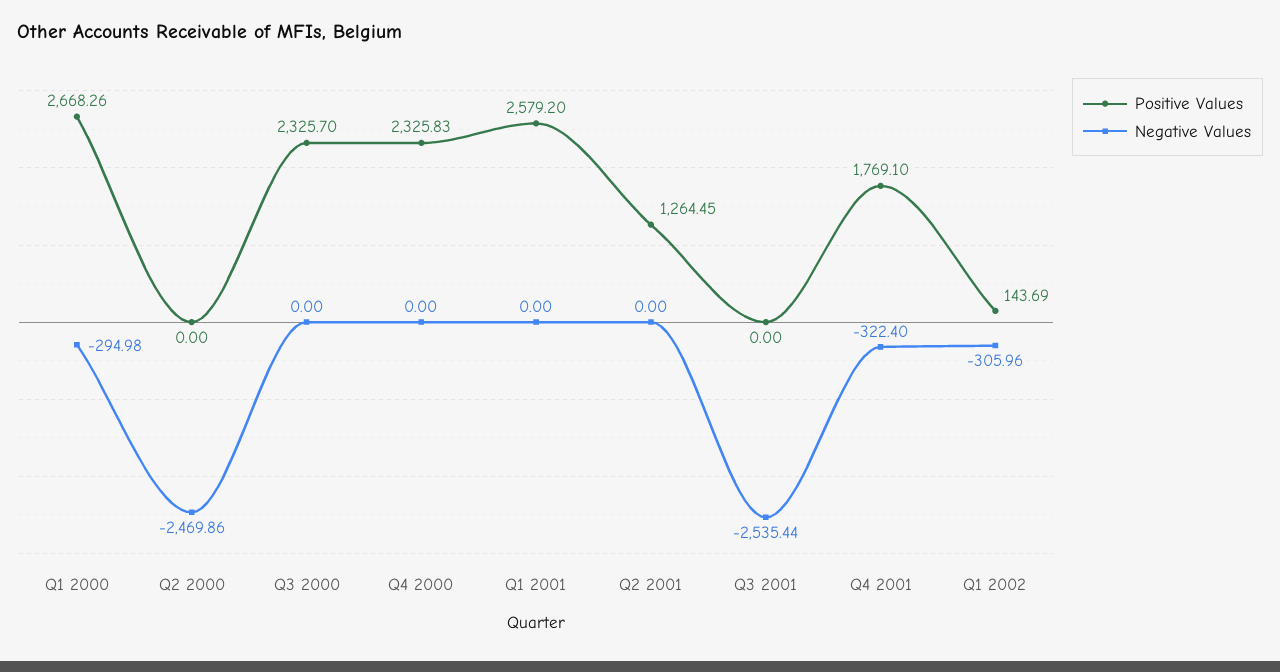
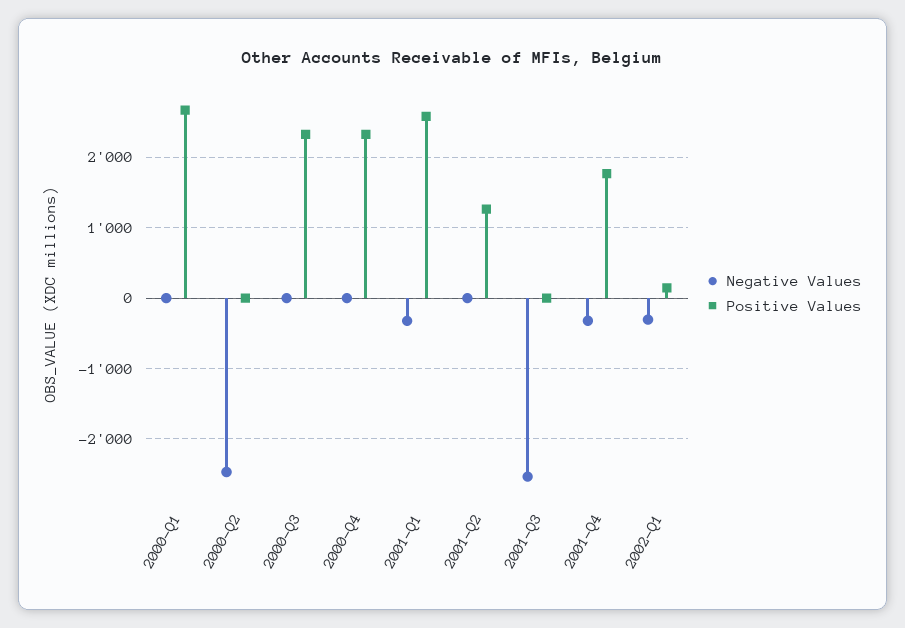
  {
    "Positive Values": {
      "Q1 2000": 2668.26,
      "Q2 2000": 0,
      "Q3 2000": 2325.7,
      "Q4 2000": 2325.83,
      "Q1 2001": 2579.2,
      "Q2 2001": 1264.45,
      "Q3 2001": 0,
      "Q4 2001": 1769.1,
      "Q1 2002": 143.69
    },
    "Negative Values": {
-     "Q1 2000": -294.98,
+     "Q1 2000": 0,
      "Q2 2000": -2469.86,
      "Q3 2000": 0,
      "Q4 2000": 0,
-     "Q1 2001": 0,
+     "Q1 2001": -300,
      "Q2 2001": 0,
      "Q3 2001": -2535.44,
      "Q4 2001": -322.4,
      "Q1 2002": -305.96
    }
  }

